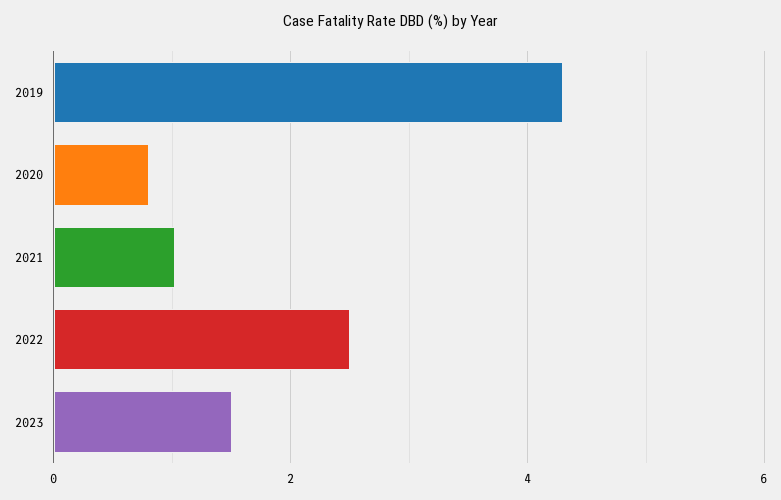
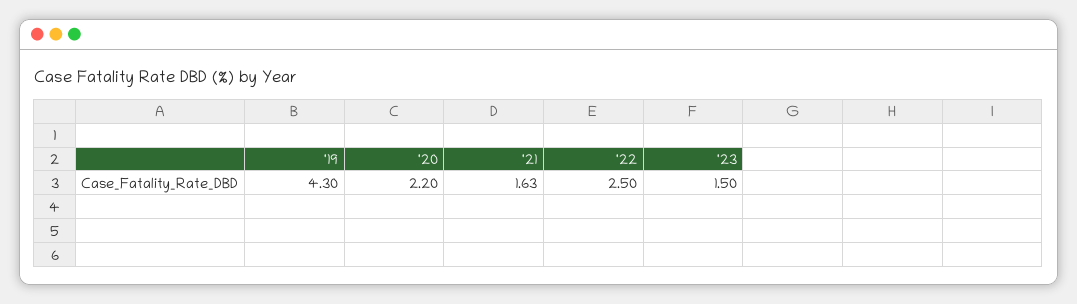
  {
    "2019": 4.3,
-   "2020": 0.8,
+   "2020": 2.2,
-   "2021": 1,
+   "2021": 1.63,
    "2022": 2.5,
    "2023": 1.5
  }

